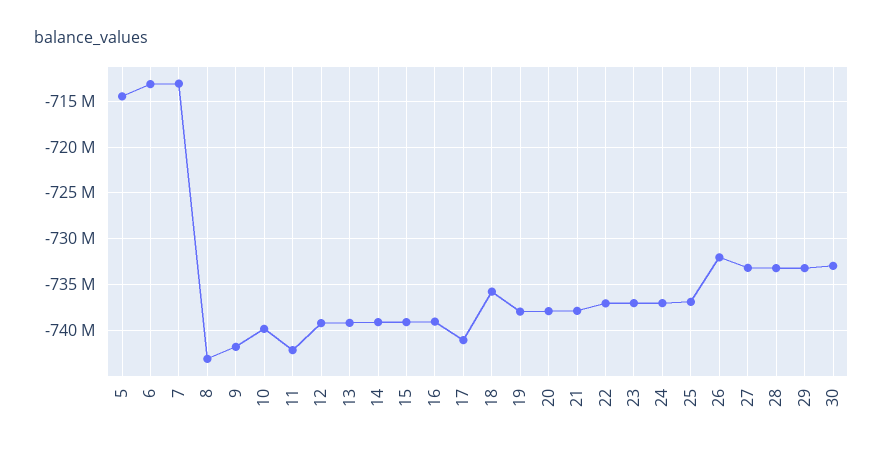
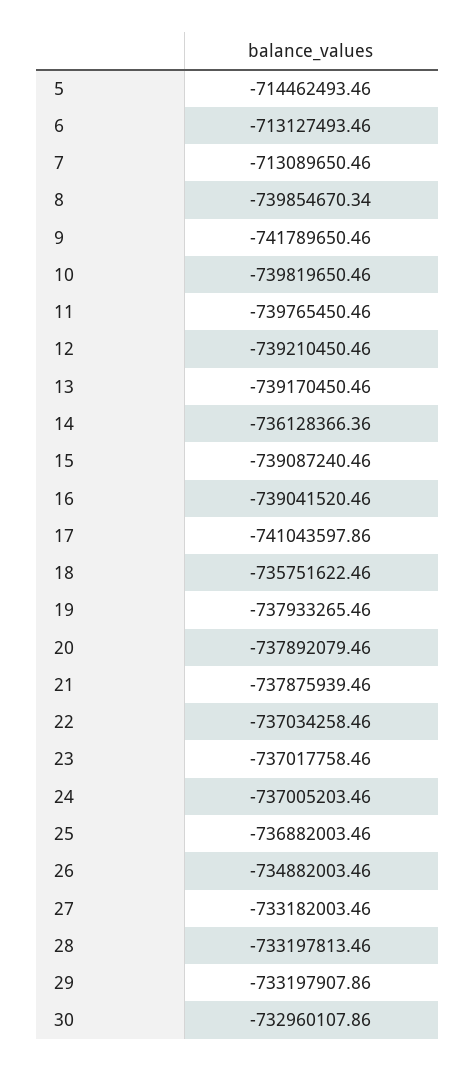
  {
    "5": -714462493.46,
    "6": -713127493.46,
    "7": -713089650.46,
-   "8": -743000000,
+   "8": -739854670.34,
    "9": -741789650.46,
    "10": -739819650.46,
-   "11": -742000000,
+   "11": -739765450.46,
    "12": -739210450.46,
    "13": -739170450.46,
-   "14": -739000000,
+   "14": -736128366.36,
    "15": -739087240.46,
    "16": -739041520.46,
    "17": -741043597.86,
    "18": -735751622.46,
    "19": -737933265.46,
    "20": -737892079.46,
    "21": -737875939.46,
    "22": -737034258.46,
    "23": -737017758.46,
    "24": -737005203.46,
    "25": -736882003.46,
-   "26": -732000000,
+   "26": -734882003.46,
    "27": -733182003.46,
    "28": -733197813.46,
    "29": -733197907.86,
    "30": -732960107.86
  }

